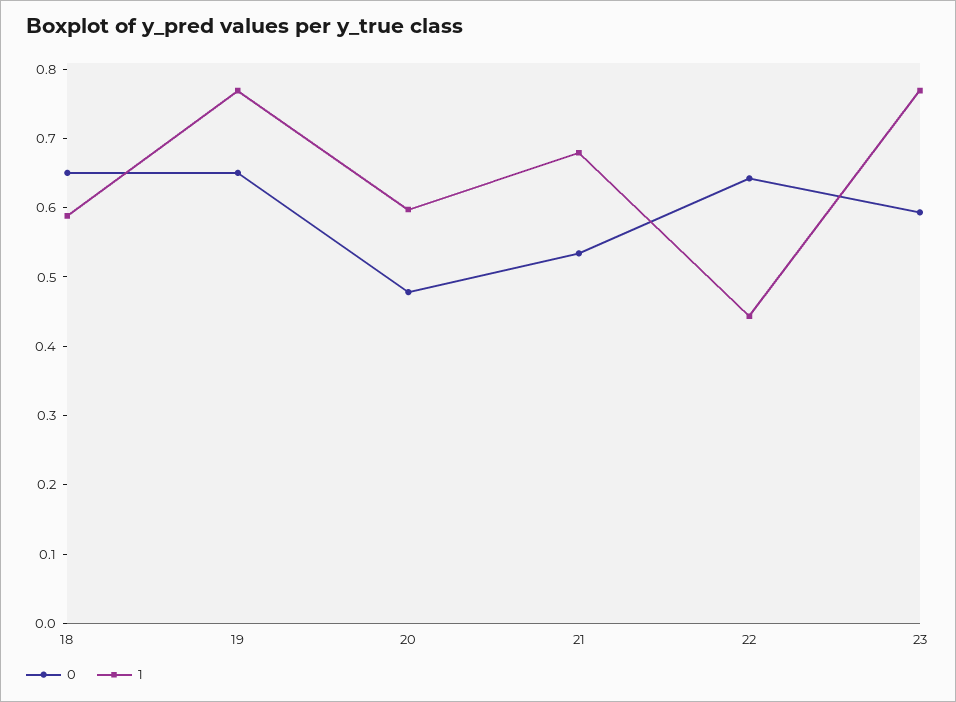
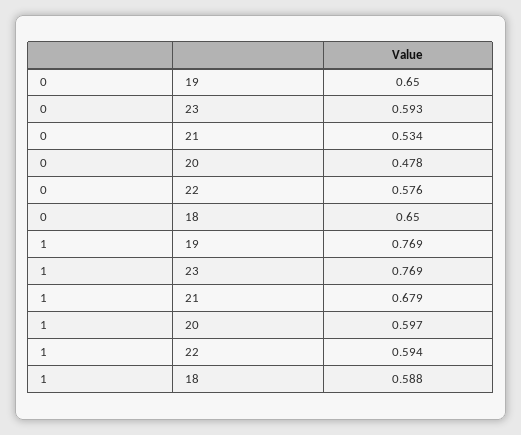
  {
    "0": {
      "18": 0.65,
      "19": 0.65,
      "20": 0.478,
      "21": 0.534,
-     "22": 0.64,
+     "22": 0.576,
      "23": 0.593
    },
    "1": {
      "18": 0.588,
      "19": 0.769,
      "20": 0.597,
      "21": 0.679,
-     "22": 0.44,
+     "22": 0.594,
      "23": 0.769
    }
  }

